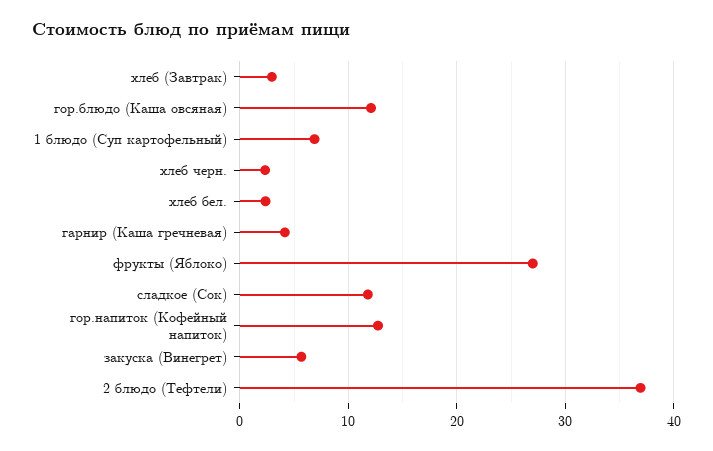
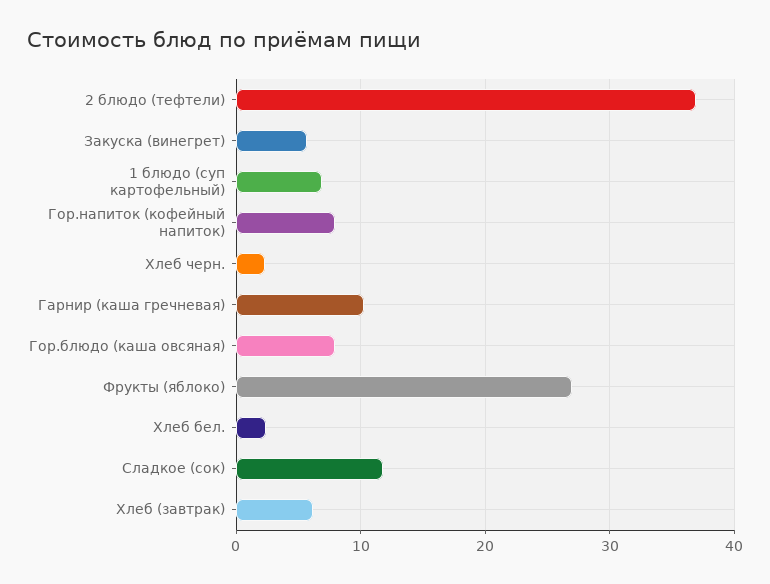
  {
-   "хлеб (Завтрак)": 3,
+   "хлеб (Завтрак)": 6,
-   "гор.блюдо (Каша овсяная)": 12,
+   "гор.блюдо (Каша овсяная)": 8,
    "1 блюдо (Суп картофельный)": 7,
    "хлеб черн.": 2,
    "хлеб бел.": 2,
-   "гарнир (Каша гречневая)": 4,
+   "гарнир (Каша гречневая)": 10,
    "фрукты (Яблоко)": 27,
    "сладкое (Сок)": 12,
-   "гор.напиток (Кофейный напиток)": 13,
+   "гор.напиток (Кофейный напиток)": 8,
    "закуска (Винегрет)": 6,
    "2 блюдо (Тефтели)": 37
  }

